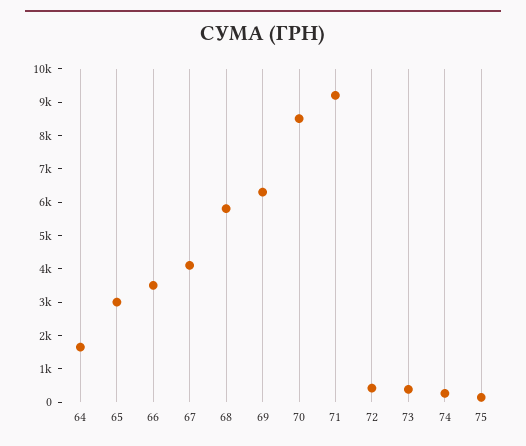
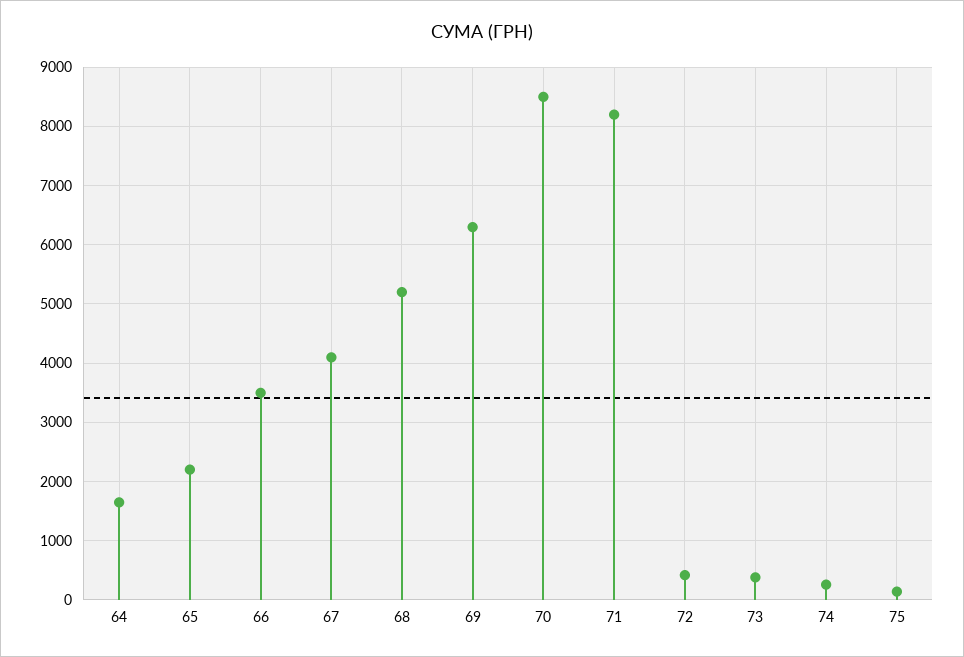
  {
    "64": 1600,
-   "65": 3000,
+   "65": 2200,
    "66": 3600,
    "67": 4200,
-   "68": 5750,
+   "68": 5200,
    "69": 6400,
    "70": 8600,
-   "71": 9250,
+   "71": 8200,
    "72": 400,
    "73": 400,
    "74": 200,
    "75": 200
  }

